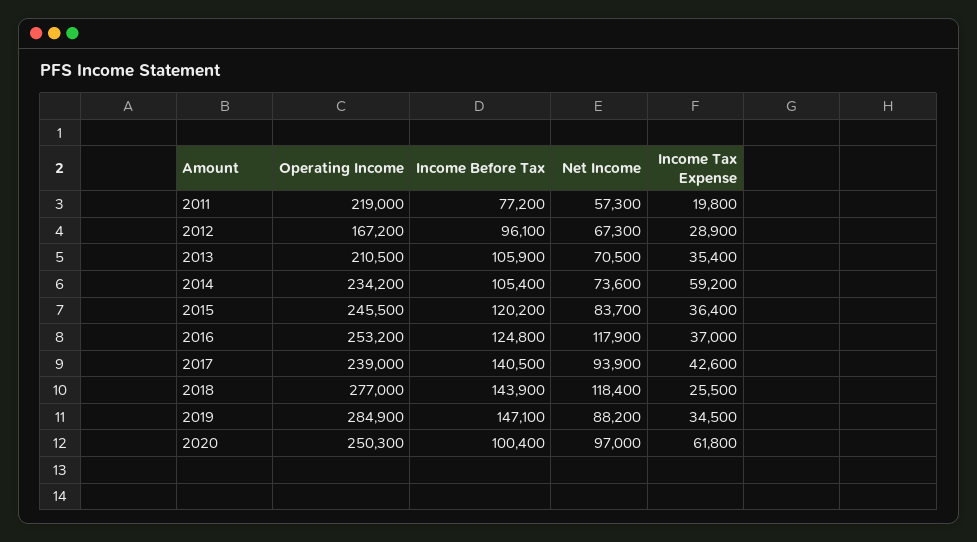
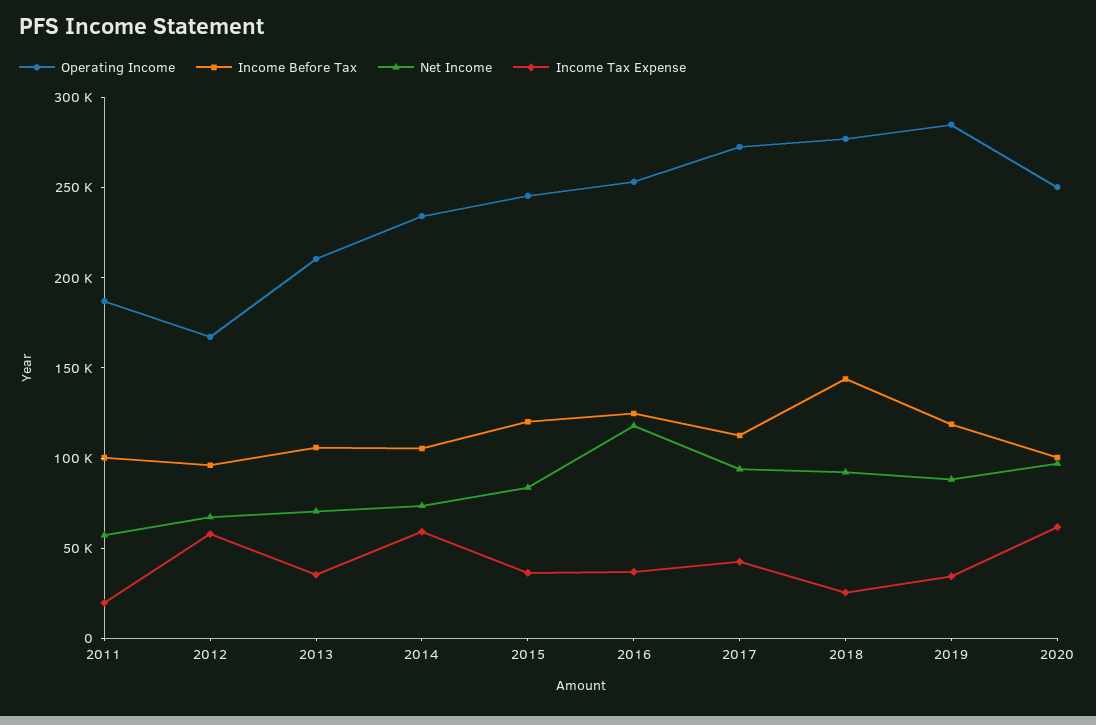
  {
    "Operating Income": {
-     "2011": 219000,
+     "2011": 190000,
      "2012": 167200,
      "2013": 210500,
      "2014": 234200,
      "2015": 245500,
      "2016": 253200,
-     "2017": 239000,
+     "2017": 270000,
      "2018": 277000,
      "2019": 284900,
      "2020": 250300
    },
    "Income Before Tax": {
-     "2011": 77200,
+     "2011": 100000,
      "2012": 96100,
      "2013": 105900,
      "2014": 105400,
      "2015": 120200,
      "2016": 124800,
-     "2017": 140500,
+     "2017": 110000,
      "2018": 143900,
-     "2019": 147100,
+     "2019": 120000,
      "2020": 100400
    },
    "Net Income": {
      "2011": 57300,
      "2012": 67300,
      "2013": 70500,
      "2014": 73600,
      "2015": 83700,
      "2016": 117900,
      "2017": 93900,
-     "2018": 118400,
+     "2018": 90000,
      "2019": 88200,
      "2020": 97000
    },
    "Income Tax Expense": {
      "2011": 19800,
-     "2012": 28900,
+     "2012": 60000,
      "2013": 35400,
      "2014": 59200,
      "2015": 36400,
      "2016": 37000,
      "2017": 42600,
      "2018": 25500,
      "2019": 34500,
      "2020": 61800
    }
  }

